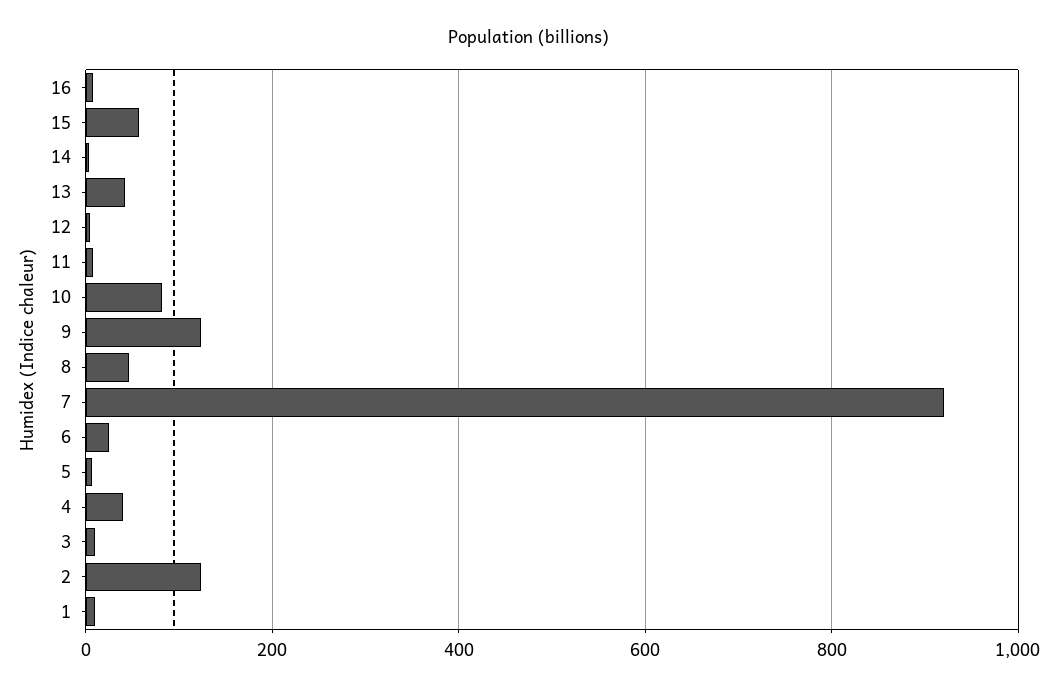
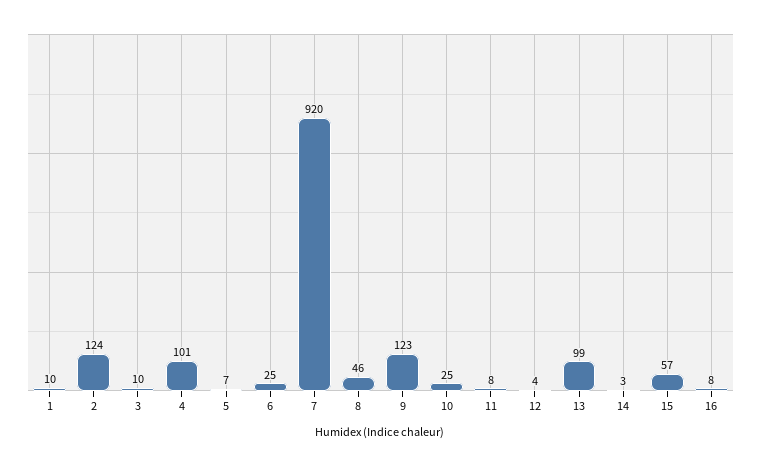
  {
    "16": 8,
    "15": 57,
    "14": 3,
-   "13": 40,
+   "13": 99,
    "12": 4,
    "11": 8,
-   "10": 80,
+   "10": 25,
    "9": 123,
    "8": 46,
    "7": 920,
    "6": 25,
    "5": 7,
-   "4": 40,
+   "4": 101,
    "3": 10,
    "2": 124,
    "1": 10
  }

